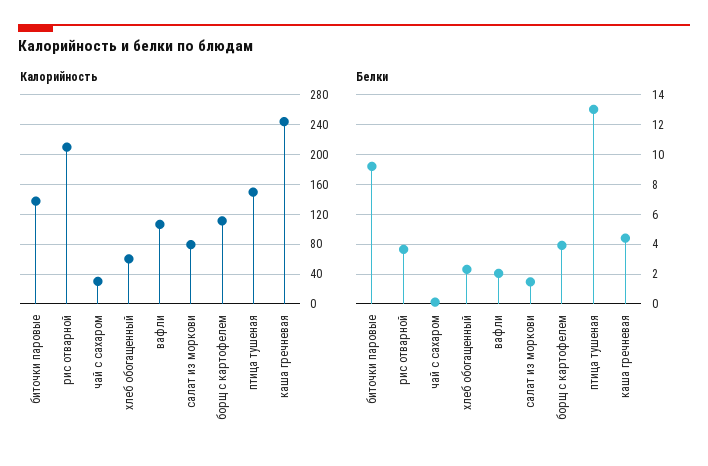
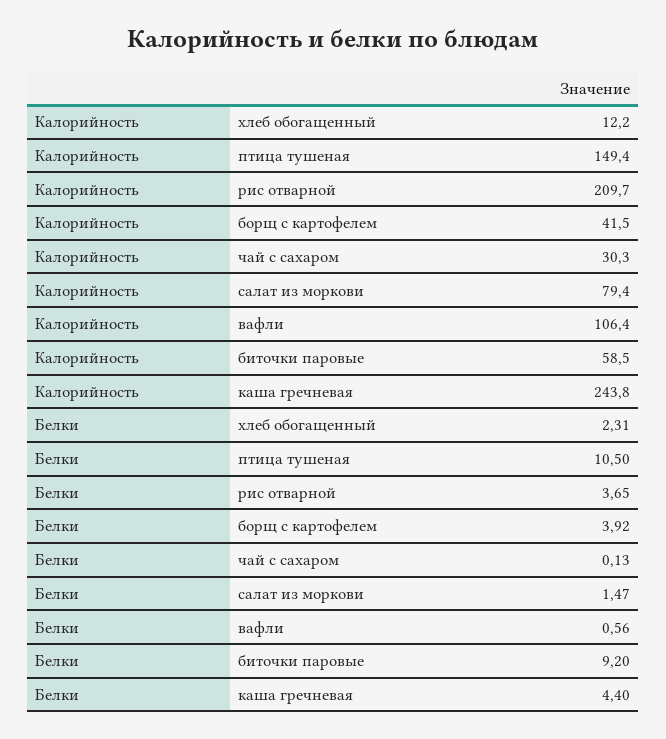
  {
    "Калорийность": {
-     "биточки паровые": 140,
+     "биточки паровые": 58.5,
      "рис отварной": 209.7,
      "чай с сахаром": 30.3,
-     "хлеб обогащенный": 60,
+     "хлеб обогащенный": 12.2,
      "вафли": 106.4,
      "салат из моркови": 79.4,
-     "борщ с картофелем": 110,
+     "борщ с картофелем": 41.5,
      "птица тушеная": 149.4,
      "каша гречневая": 243.8
    },
    "Белки": {
      "биточки паровые": 9.2,
      "рис отварной": 3.65,
      "чай с сахаром": 0.13,
      "хлеб обогащенный": 2.31,
-     "вафли": 2,
+     "вафли": 0.56,
      "салат из моркови": 1.47,
      "борщ с картофелем": 3.92,
-     "птица тушеная": 13,
+     "птица тушеная": 10.5,
      "каша гречневая": 4.4
    }
  }

